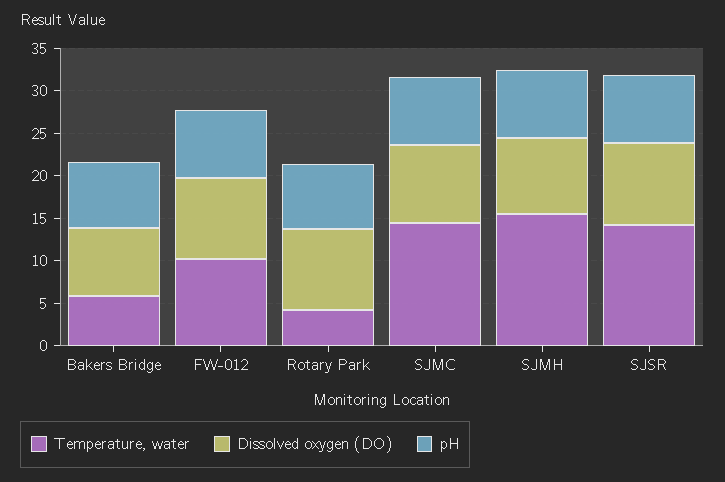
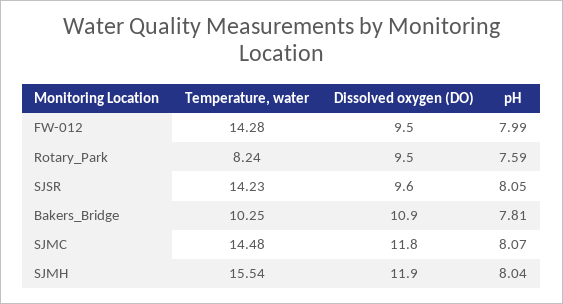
  {
    "Temperature, water": {
-     "Bakers Bridge": 6,
+     "Bakers Bridge": 10.25,
-     "FW-012": 10,
+     "FW-012": 14.28,
-     "Rotary Park": 4,
+     "Rotary Park": 8.24,
      "SJMC": 14.48,
      "SJMH": 15.54,
      "SJSR": 14.23
    },
    "Dissolved oxygen (DO)": {
-     "Bakers Bridge": 8,
+     "Bakers Bridge": 10.9,
      "FW-012": 9.5,
      "Rotary Park": 9.5,
-     "SJMC": 9,
+     "SJMC": 11.8,
-     "SJMH": 9,
+     "SJMH": 11.9,
      "SJSR": 9.6
    },
    "pH": {
      "Bakers Bridge": 7.81,
      "FW-012": 7.99,
      "Rotary Park": 7.59,
      "SJMC": 8.07,
      "SJMH": 8.04,
      "SJSR": 8.05
    }
  }

